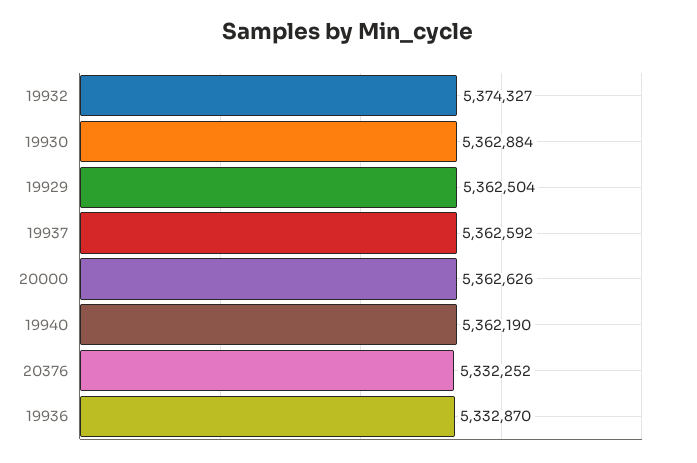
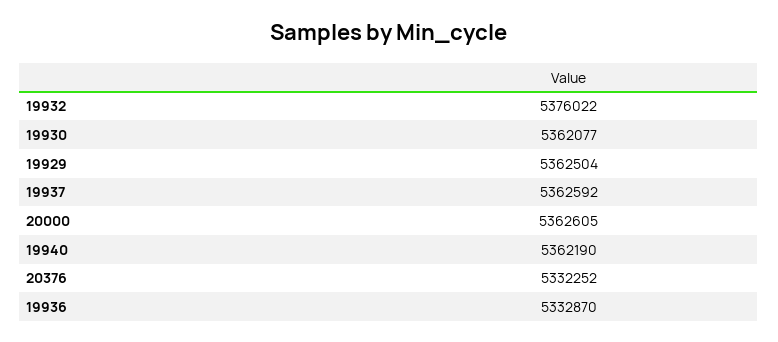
  {
-   "19932": 5374327,
+   "19932": 5376022,
-   "19930": 5362884,
+   "19930": 5362077,
    "19929": 5362504,
    "19937": 5362592,
-   "20000": 5362626,
+   "20000": 5362605,
    "19940": 5362190,
    "20376": 5332252,
    "19936": 5332870
  }

